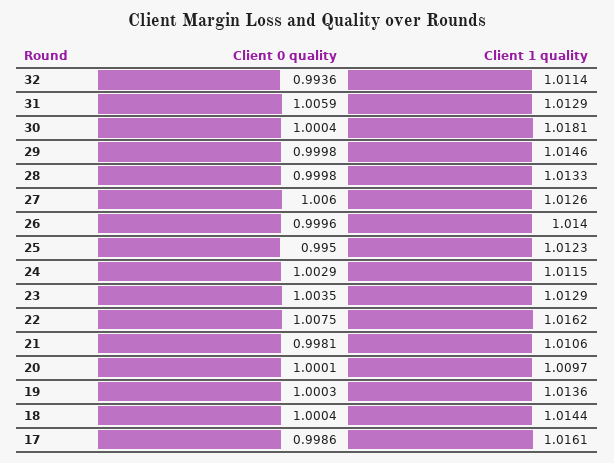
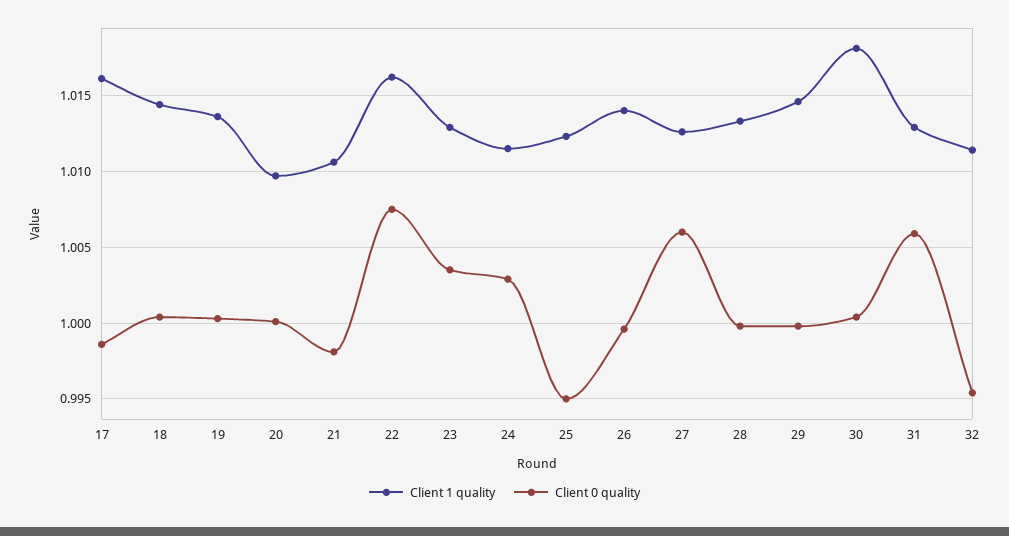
  {
    "Client 0 quality": {
-     "32": 0.9936,
+     "32": 0.9955,
      "31": 1.0059,
      "30": 1.0004,
      "29": 0.9998,
      "28": 0.9998,
      "27": 1.006,
      "26": 0.9996,
      "25": 0.995,
      "24": 1.0029,
      "23": 1.0035,
      "22": 1.0075,
      "21": 0.9981,
      "20": 1.0001,
      "19": 1.0003,
      "18": 1.0004,
      "17": 0.9986
    },
    "Client 1 quality": {
      "32": 1.0114,
      "31": 1.0129,
      "30": 1.0181,
      "29": 1.0146,
      "28": 1.0133,
      "27": 1.0126,
      "26": 1.014,
      "25": 1.0123,
      "24": 1.0115,
      "23": 1.0129,
      "22": 1.0162,
      "21": 1.0106,
      "20": 1.0097,
      "19": 1.0136,
      "18": 1.0144,
      "17": 1.0161
    }
  }

